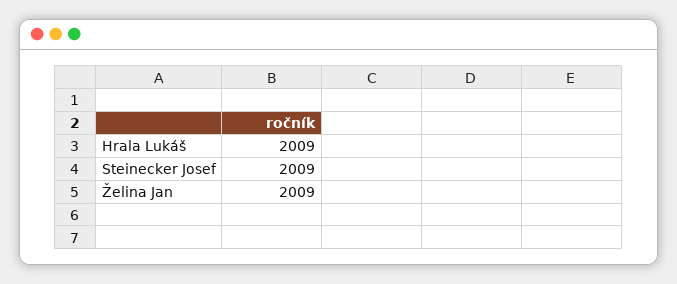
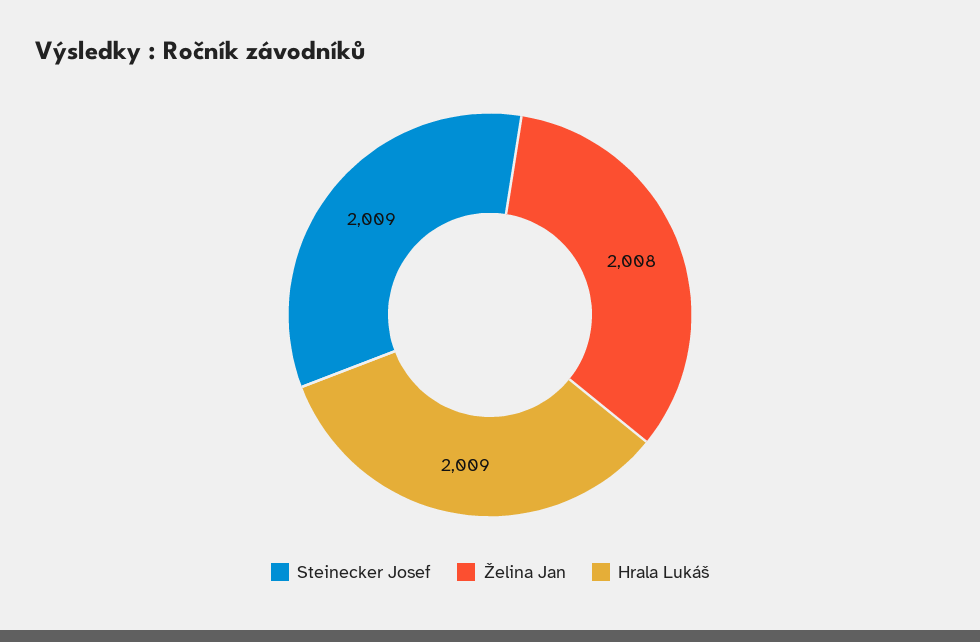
  {
    "Hrala Lukáš": 2009,
    "Steinecker Josef": 2009,
-   "Želina Jan": 2009
+   "Želina Jan": 2008
  }

